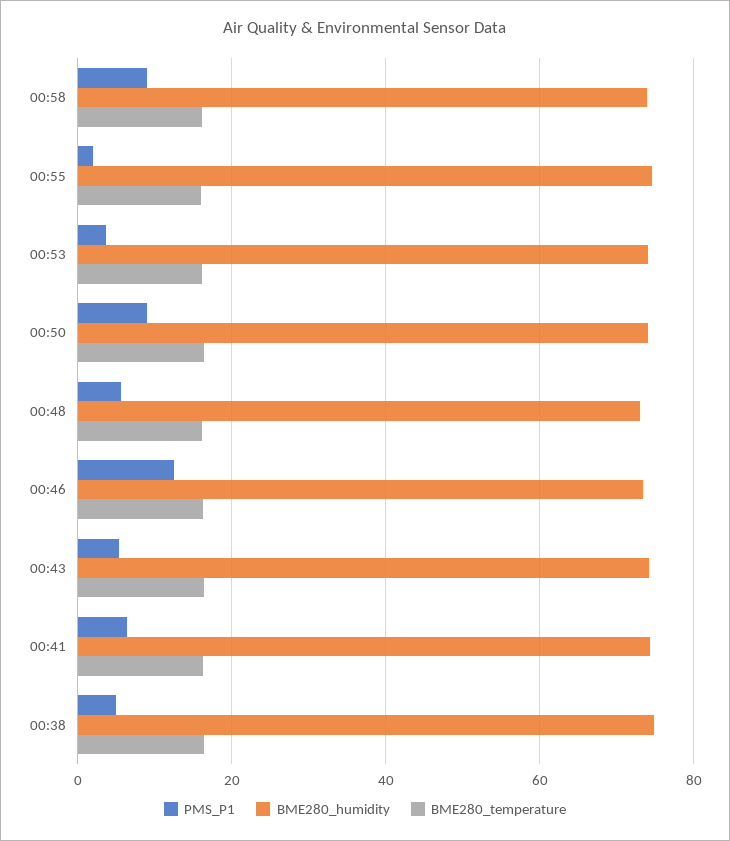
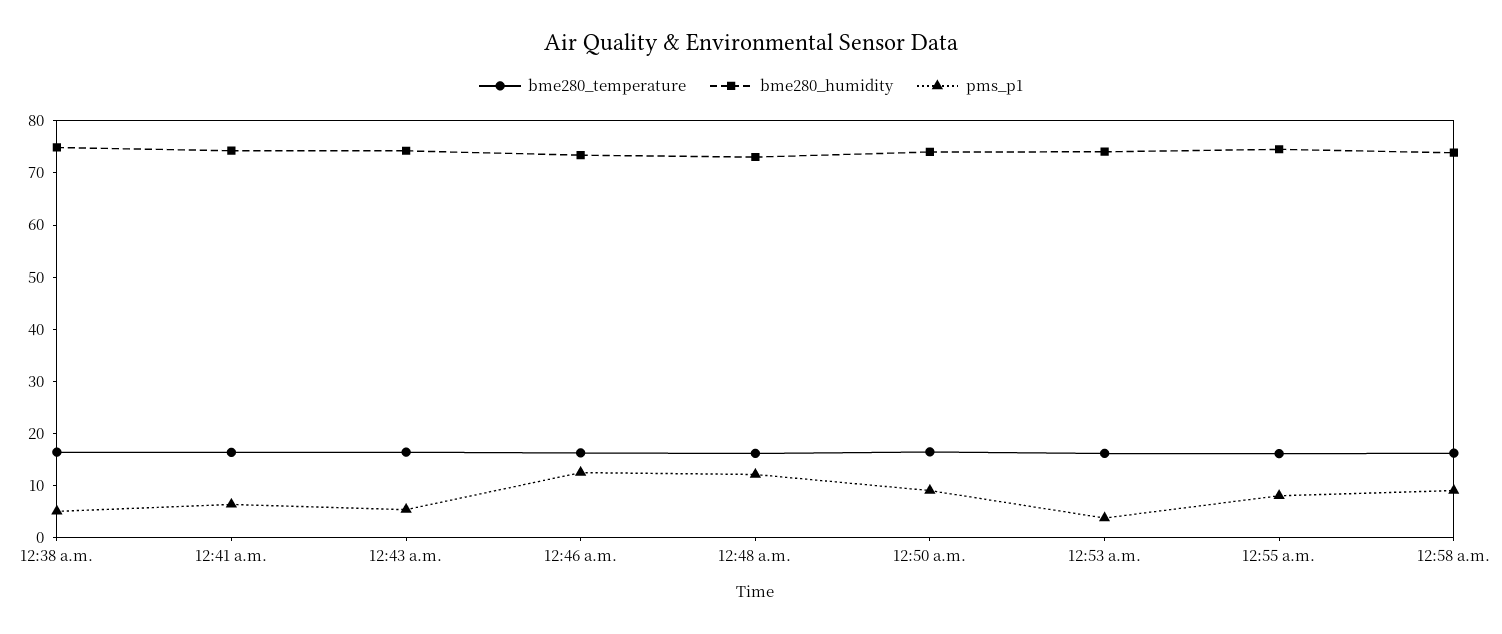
  {
    "PMS_P1": {
      "00:58": 10,
-     "00:55": 2,
+     "00:55": 8,
      "00:53": 4,
      "00:50": 10,
-     "00:48": 6,
+     "00:48": 12,
      "00:46": 12,
      "00:43": 6,
      "00:41": 6,
      "00:38": 6
    },
    "BME280_humidity": {
      "00:58": 74,
      "00:55": 74,
      "00:53": 74,
      "00:50": 74,
      "00:48": 74,
      "00:46": 74,
      "00:43": 74,
      "00:41": 74,
      "00:38": 74
    },
    "BME280_temperature": {
      "00:58": 16,
      "00:55": 16,
      "00:53": 16,
      "00:50": 16,
      "00:48": 16,
      "00:46": 16,
      "00:43": 16,
      "00:41": 16,
      "00:38": 16
    }
  }

